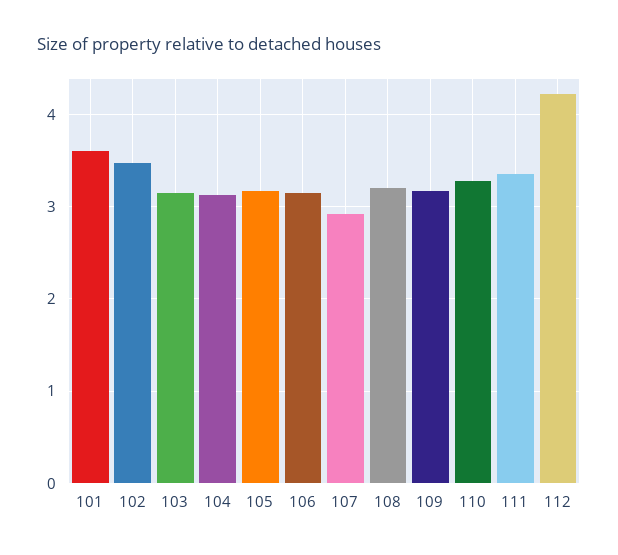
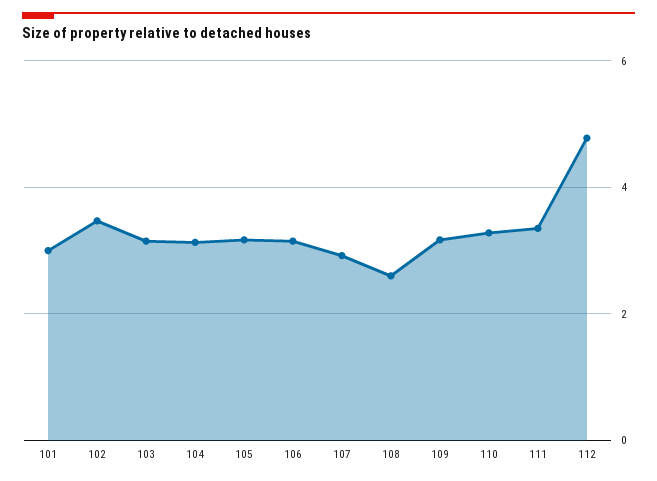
  {
-   "101": 3.6,
+   "101": 3,
    "102": 3.5,
    "103": 3.2,
    "104": 3.1,
    "105": 3.2,
    "106": 3.2,
    "107": 2.9,
-   "108": 3.2,
+   "108": 2.6,
    "109": 3.2,
    "110": 3.3,
    "111": 3.4,
-   "112": 4.2
+   "112": 4.8
  }

